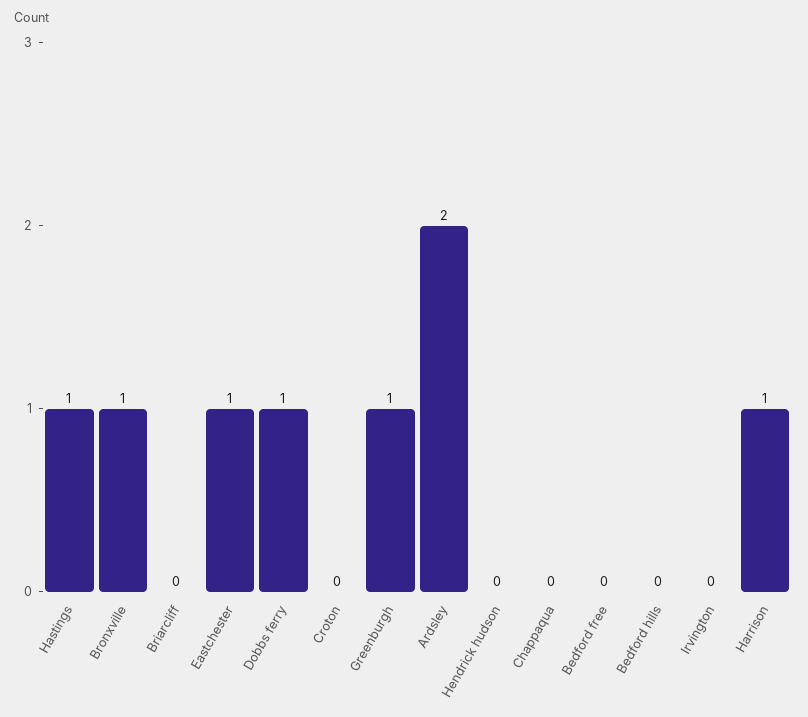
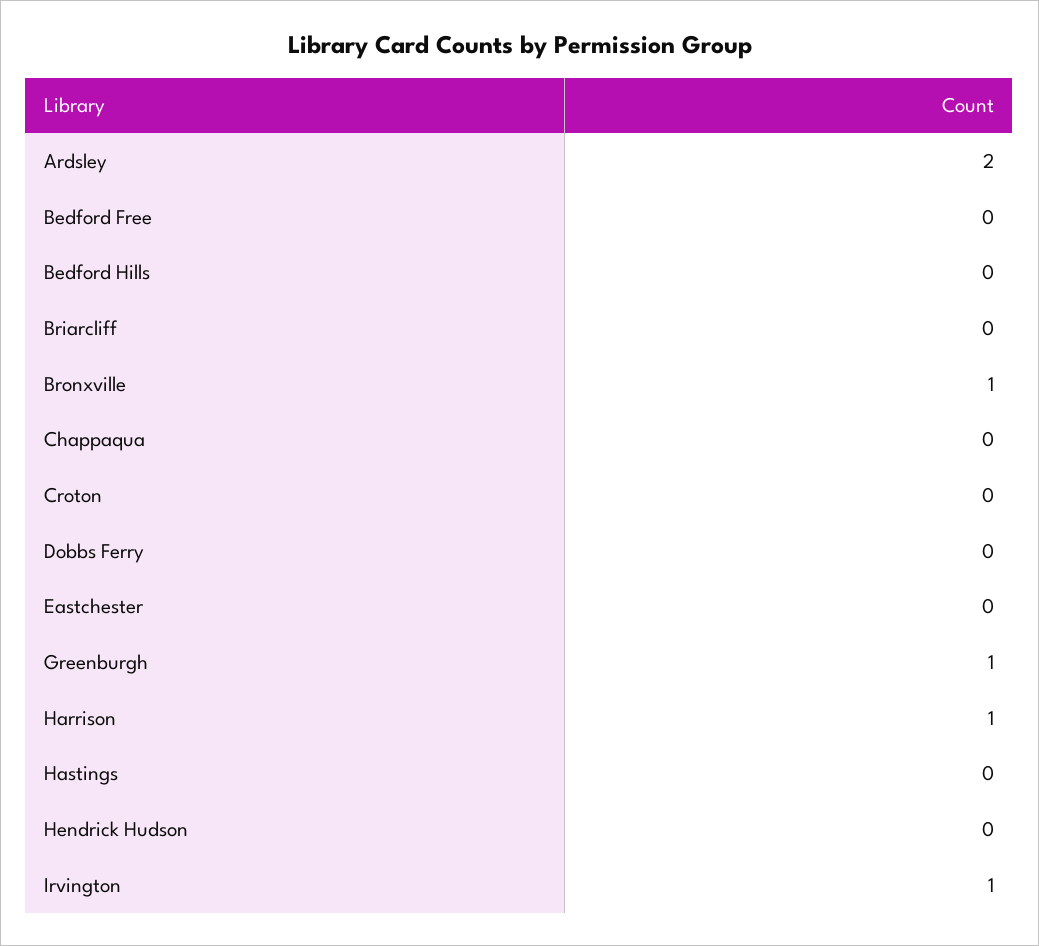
  {
-   "Hastings": 1,
+   "Hastings": 0,
    "Bronxville": 1,
    "Briarcliff": 0,
-   "Eastchester": 1,
+   "Eastchester": 0,
-   "Dobbs ferry": 1,
+   "Dobbs ferry": 0,
    "Croton": 0,
    "Greenburgh": 1,
    "Ardsley": 2,
    "Hendrick hudson": 0,
    "Chappaqua": 0,
    "Bedford free": 0,
    "Bedford hills": 0,
-   "Irvington": 0,
+   "Irvington": 1,
    "Harrison": 1
  }

